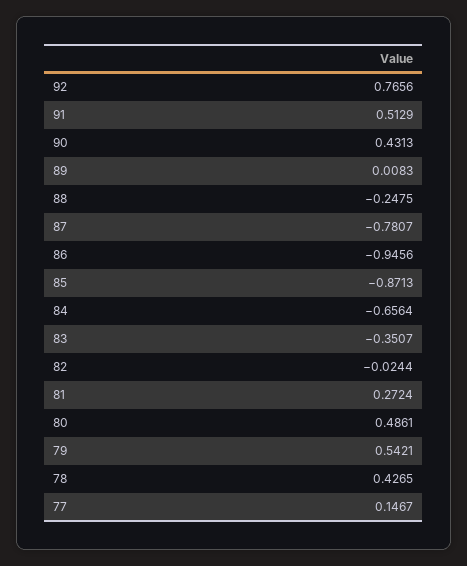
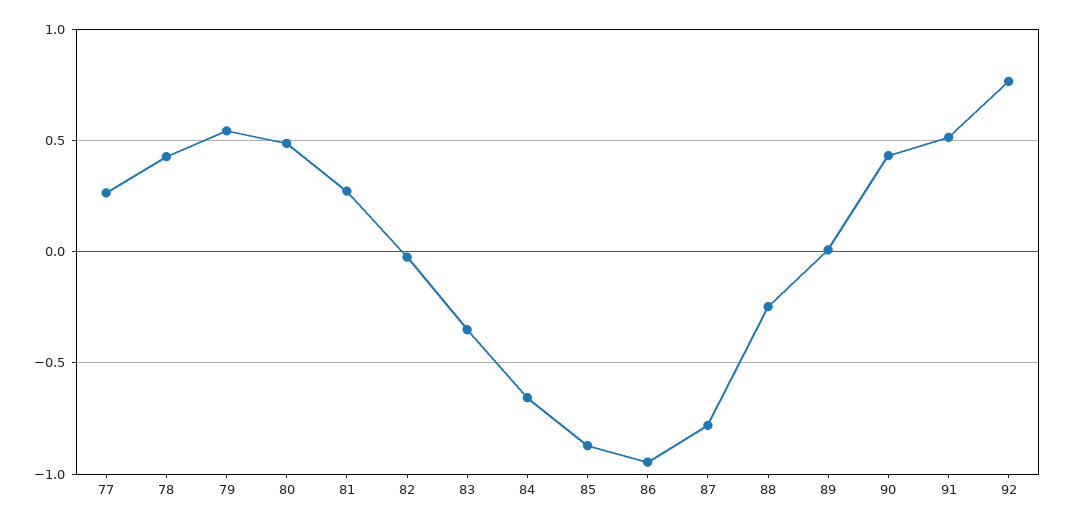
  {
    "92": 0.7656,
    "91": 0.5129,
    "90": 0.4313,
    "89": 0.0083,
    "88": -0.2475,
    "87": -0.7807,
    "86": -0.9456,
    "85": -0.8713,
    "84": -0.6564,
    "83": -0.3507,
    "82": -0.0244,
    "81": 0.2724,
    "80": 0.4861,
    "79": 0.5421,
    "78": 0.4265,
-   "77": 0.1467
+   "77": 0.25
  }

